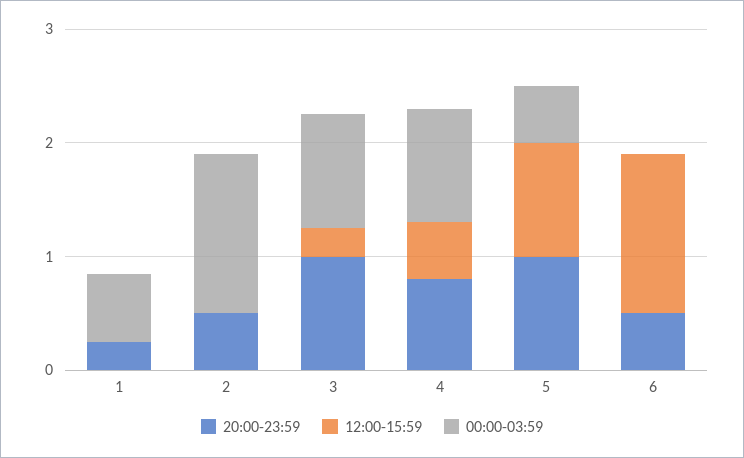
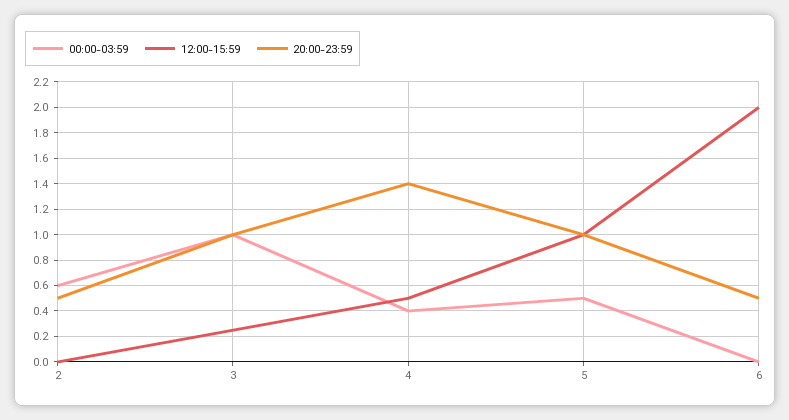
  {
    "20:00-23:59": {
-     "1": 0.2,
      "2": 0.5,
      "3": 1,
-     "4": 0.8,
+     "4": 1.4,
      "5": 1,
      "6": 0.5
    },
    "12:00-15:59": {
-     "1": 0,
      "2": 0,
      "3": 0.25,
      "4": 0.5,
      "5": 1,
-     "6": 1.4
+     "6": 2
    },
    "00:00-03:59": {
-     "1": 0.6,
-     "2": 1.4,
+     "2": 0.6,
      "3": 1,
-     "4": 1,
+     "4": 0.4,
      "5": 0.5,
      "6": 0
    }
  }

